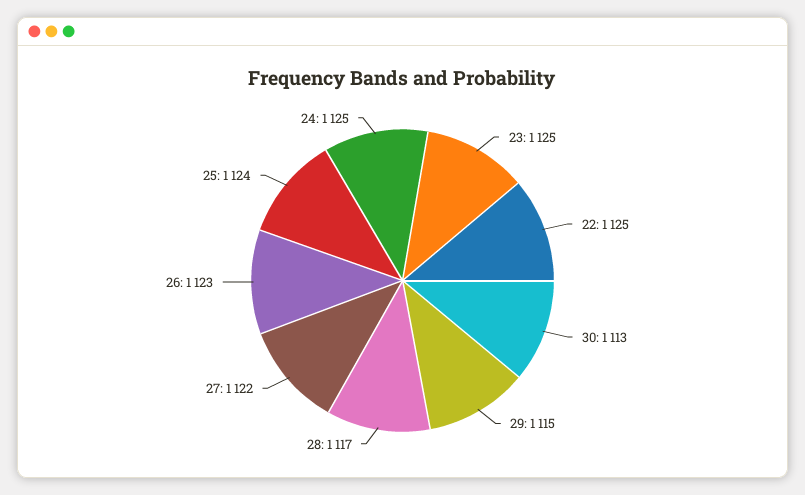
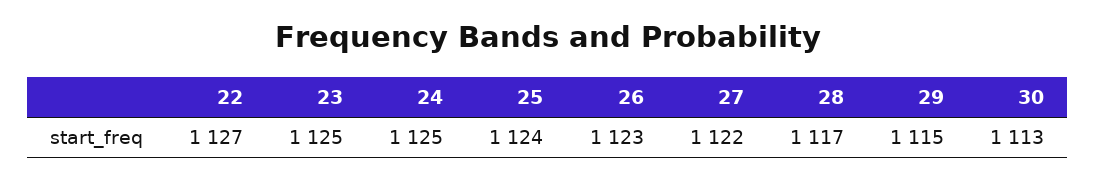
  {
    "23": 1125,
-   "22": 1125,
+   "22": 1127,
    "30": 1113,
    "29": 1115,
    "28": 1117,
    "27": 1122,
    "26": 1123,
    "25": 1124,
    "24": 1125
  }

